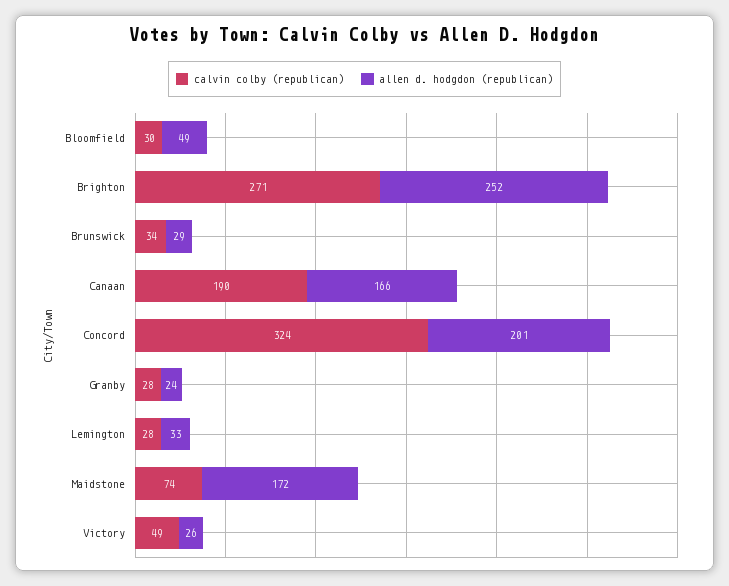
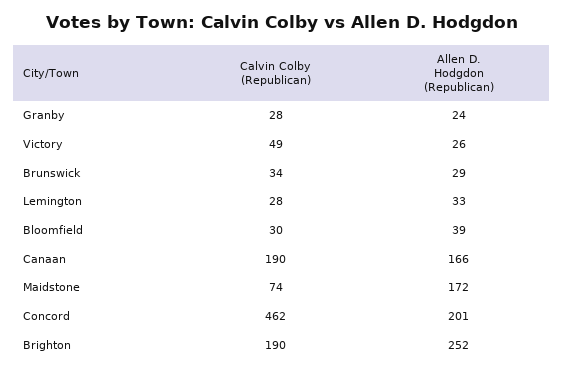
  {
    "calvin colby (republican)": {
      "Bloomfield": 30,
-     "Brighton": 271,
+     "Brighton": 190,
      "Brunswick": 34,
      "Canaan": 190,
-     "Concord": 324,
+     "Concord": 462,
      "Granby": 28,
      "Lemington": 28,
      "Maidstone": 74,
      "Victory": 49
    },
    "allen d. hodgdon (republican)": {
-     "Bloomfield": 49,
+     "Bloomfield": 39,
      "Brighton": 252,
      "Brunswick": 29,
      "Canaan": 166,
      "Concord": 201,
      "Granby": 24,
      "Lemington": 33,
      "Maidstone": 172,
      "Victory": 26
    }
  }

